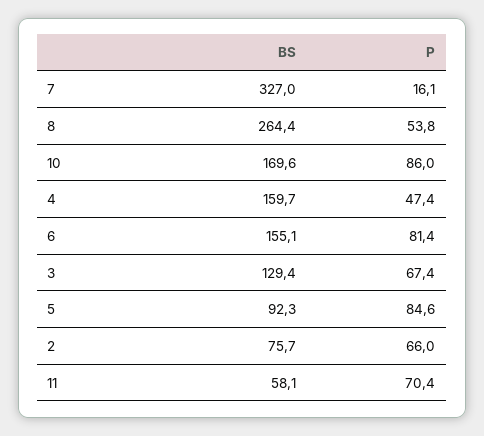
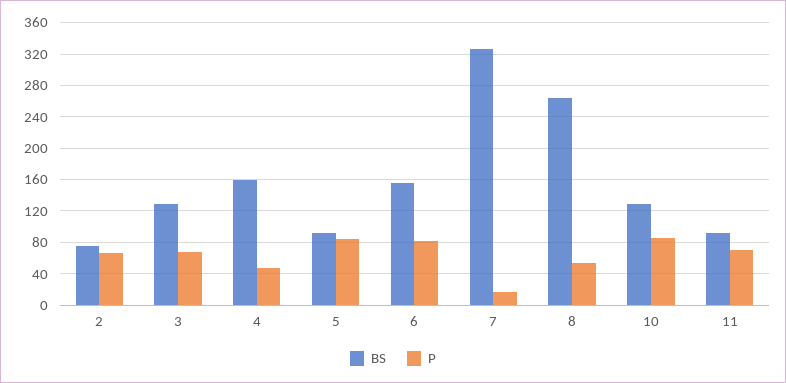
  {
    "BS": {
      "7": 327,
      "8": 264.4,
-     "10": 169.6,
+     "10": 130,
      "4": 159.7,
      "6": 155.1,
      "3": 129.4,
      "5": 92.3,
      "2": 75.7,
-     "11": 58.1
+     "11": 90
    },
    "P": {
      "7": 16.1,
      "8": 53.8,
      "10": 86,
      "4": 47.4,
      "6": 81.4,
      "3": 67.4,
      "5": 84.6,
      "2": 66,
      "11": 70.4
    }
  }

